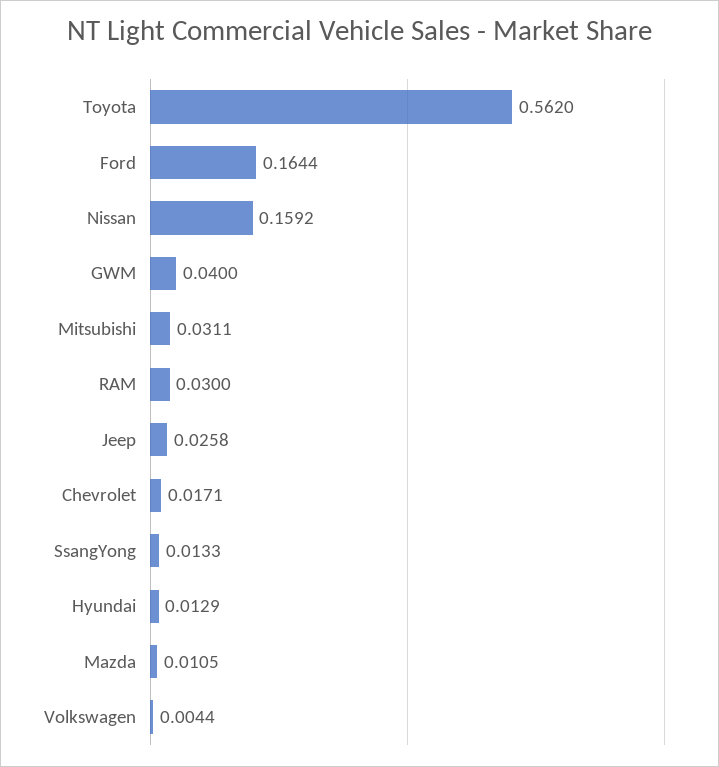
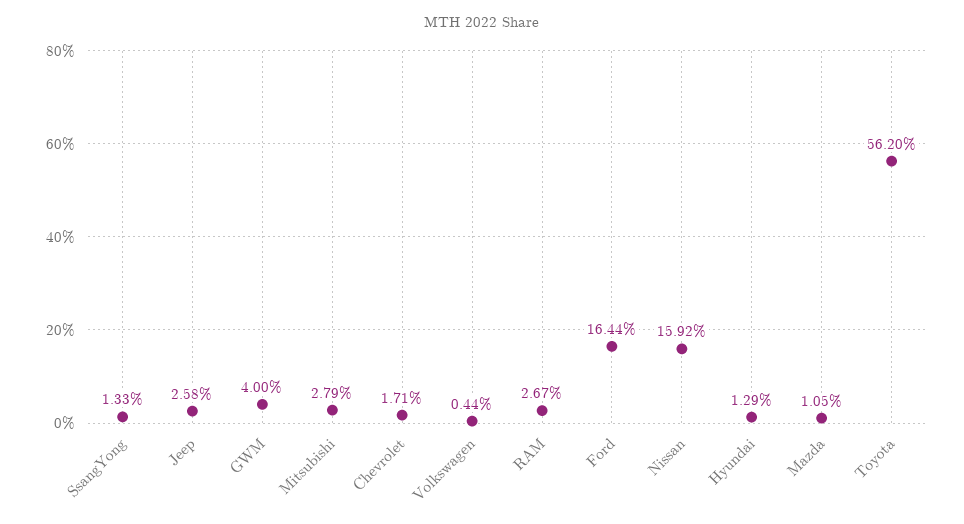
  {
    "Toyota": 0.562,
    "Ford": 0.1644,
    "Nissan": 0.1592,
    "GWM": 0.04,
-   "Mitsubishi": 0.0311,
+   "Mitsubishi": 0.0279,
-   "RAM": 0.03,
+   "RAM": 0.0267,
    "Jeep": 0.0258,
    "Chevrolet": 0.0171,
    "SsangYong": 0.0133,
    "Hyundai": 0.0129,
    "Mazda": 0.0105,
    "Volkswagen": 0.0044
  }

